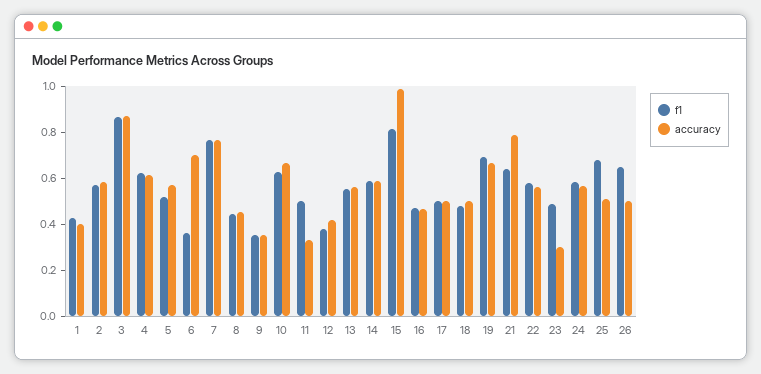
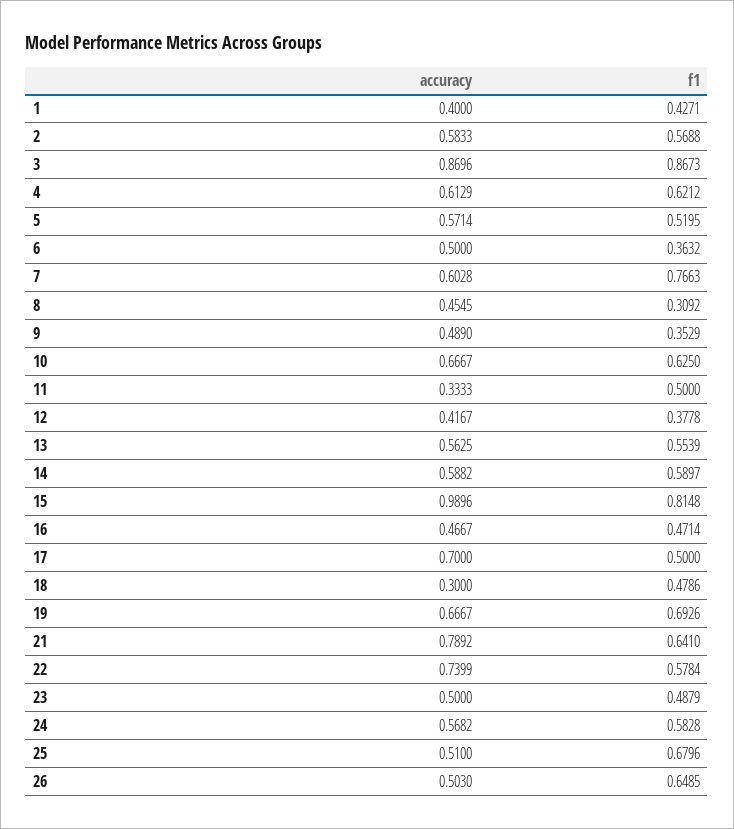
  {
    "f1": {
      "1": 0.4271,
      "2": 0.5688,
      "3": 0.8673,
      "4": 0.6212,
      "5": 0.5195,
      "6": 0.3632,
      "7": 0.7663,
-     "8": 0.45,
+     "8": 0.3092,
      "9": 0.3529,
      "10": 0.625,
      "11": 0.5,
      "12": 0.3778,
      "13": 0.5539,
      "14": 0.5897,
      "15": 0.8148,
      "16": 0.4714,
      "17": 0.5,
      "18": 0.4786,
      "19": 0.6926,
      "21": 0.641,
      "22": 0.5784,
      "23": 0.4879,
      "24": 0.5828,
      "25": 0.6796,
      "26": 0.6485
    },
    "accuracy": {
      "1": 0.4,
      "2": 0.5833,
      "3": 0.8696,
      "4": 0.6129,
      "5": 0.5714,
-     "6": 0.7,
+     "6": 0.5,
-     "7": 0.75,
+     "7": 0.6028,
      "8": 0.4545,
-     "9": 0.35,
+     "9": 0.489,
      "10": 0.6667,
      "11": 0.3333,
      "12": 0.4167,
      "13": 0.5625,
      "14": 0.5882,
      "15": 0.9896,
      "16": 0.4667,
-     "17": 0.5,
+     "17": 0.7,
-     "18": 0.5,
+     "18": 0.3,
      "19": 0.6667,
      "21": 0.7892,
-     "22": 0.55,
+     "22": 0.7399,
-     "23": 0.3,
+     "23": 0.5,
      "24": 0.5682,
      "25": 0.51,
      "26": 0.503
    }
  }

